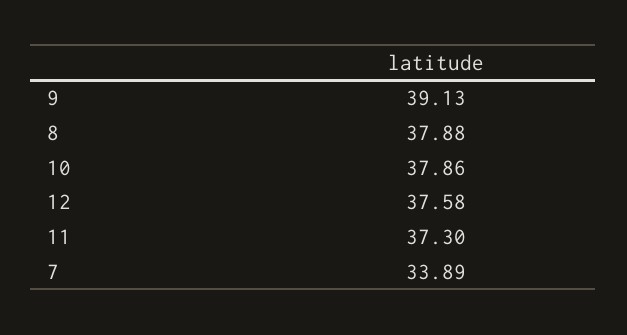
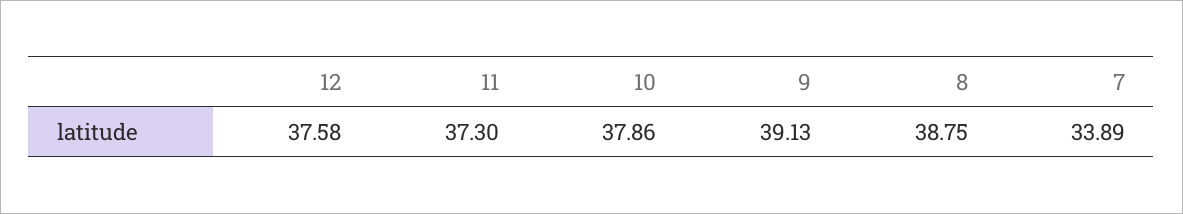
  {
    "9": 39.13,
-   "8": 37.88,
+   "8": 38.75,
    "10": 37.86,
    "12": 37.58,
    "11": 37.3,
    "7": 33.89
  }

